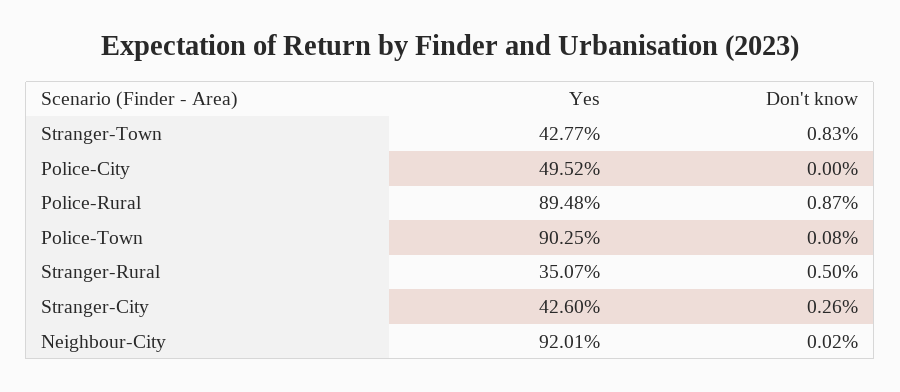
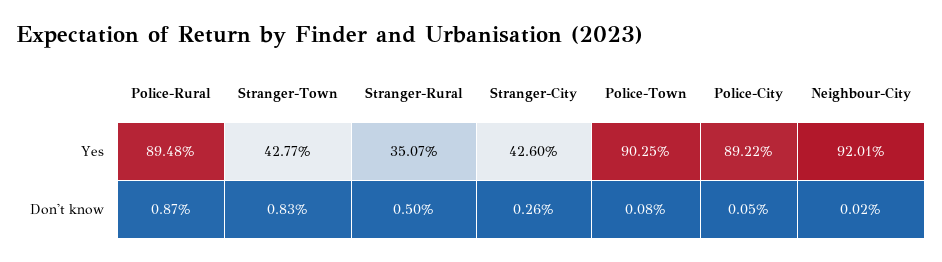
  {
    "Yes": {
      "Stranger-Town": 42.77,
-     "Police-City": 49.52,
+     "Police-City": 89.22,
      "Police-Rural": 89.48,
      "Police-Town": 90.25,
      "Stranger-Rural": 35.07,
      "Stranger-City": 42.6,
      "Neighbour-City": 92.01
    },
    "Don't know": {
      "Stranger-Town": 0.83,
-     "Police-City": 0,
+     "Police-City": 0.05,
      "Police-Rural": 0.87,
      "Police-Town": 0.08,
      "Stranger-Rural": 0.5,
      "Stranger-City": 0.26,
      "Neighbour-City": 0.02
    }
  }

